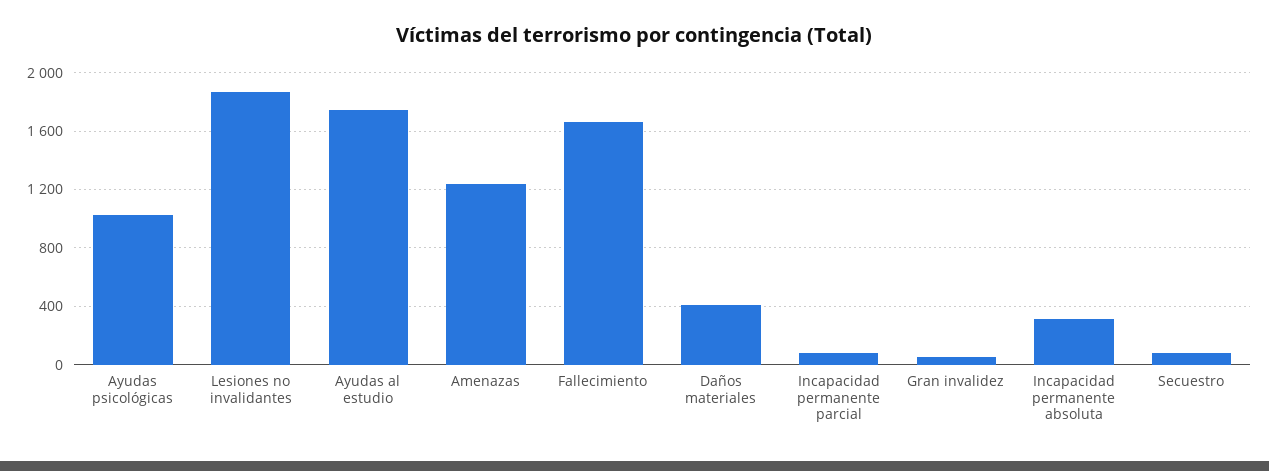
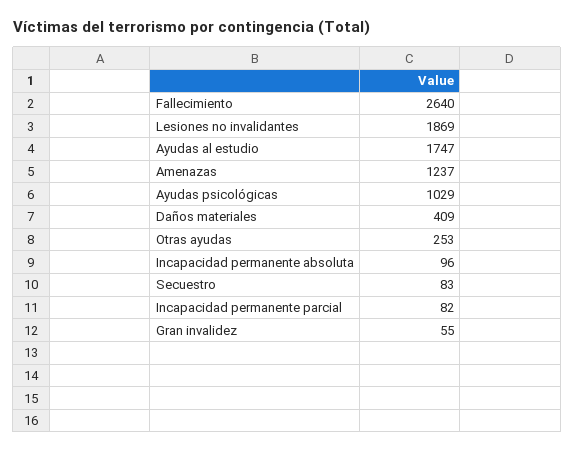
  {
    "Ayudas psicológicas": 1029,
    "Lesiones no invalidantes": 1869,
    "Ayudas al estudio": 1747,
    "Amenazas": 1237,
-   "Fallecimiento": 1650,
+   "Fallecimiento": 2640,
    "Daños materiales": 409,
    "Incapacidad permanente parcial": 82,
    "Gran invalidez": 55,
-   "Incapacidad permanente absoluta": 300,
+   "Incapacidad permanente absoluta": 96,
-   "Secuestro": 83
+   "Secuestro": 83,
+   "Otras ayudas": 253
  }

